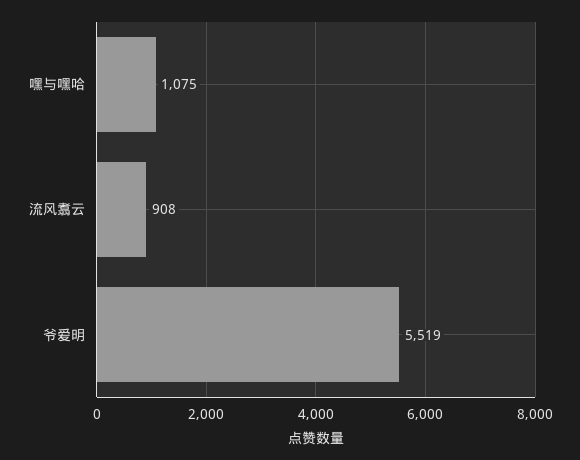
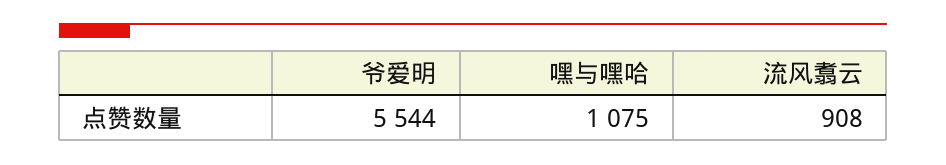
  {
    "嘿与嘿哈": 1075,
    "流风翥云": 908,
-   "爷爱明": 5519
+   "爷爱明": 5544
  }

